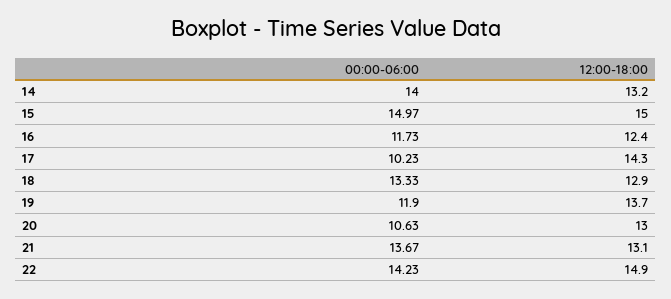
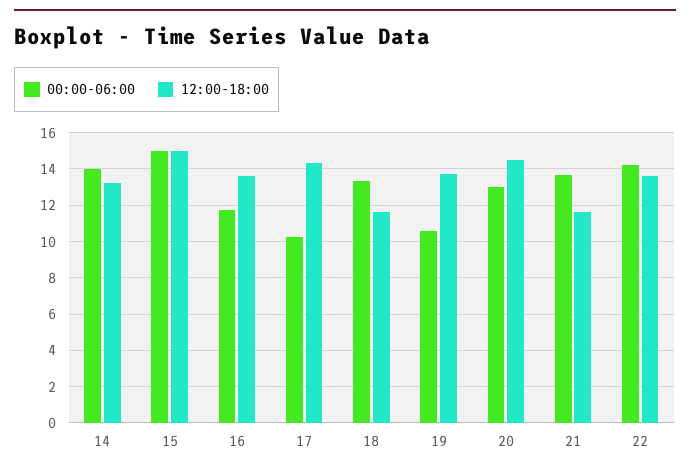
  {
    "00:00-06:00": {
      "14": 14,
      "15": 14.97,
      "16": 11.73,
      "17": 10.23,
      "18": 13.33,
-     "19": 11.9,
+     "19": 10.5,
-     "20": 10.63,
+     "20": 13,
      "21": 13.67,
      "22": 14.23
    },
    "12:00-18:00": {
      "14": 13.2,
      "15": 15,
-     "16": 12.4,
+     "16": 13.5,
      "17": 14.3,
-     "18": 12.9,
+     "18": 11.5,
      "19": 13.7,
-     "20": 13,
+     "20": 14.5,
-     "21": 13.1,
+     "21": 11.5,
-     "22": 14.9
+     "22": 13.5
    }
  }

